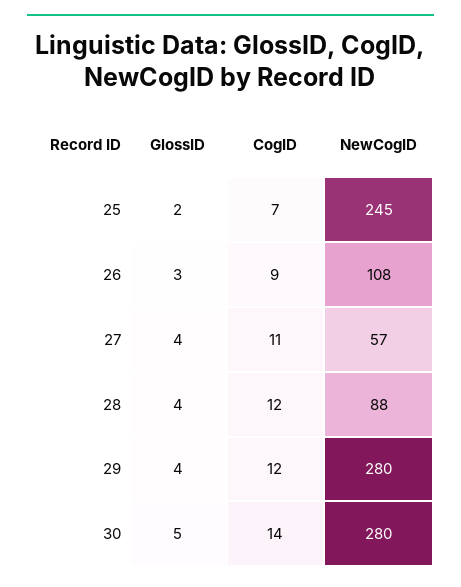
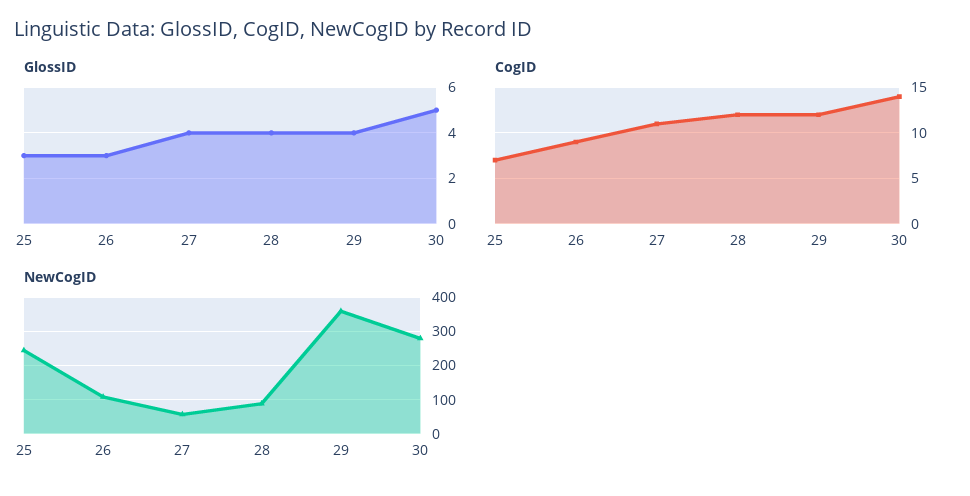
  {
    "GlossID": {
-     "25": 2,
+     "25": 3,
      "26": 3,
      "27": 4,
      "28": 4,
      "29": 4,
      "30": 5
    },
    "CogID": {
      "25": 7,
      "26": 9,
      "27": 11,
      "28": 12,
      "29": 12,
      "30": 14
    },
    "NewCogID": {
      "25": 245,
      "26": 108,
      "27": 57,
      "28": 88,
-     "29": 280,
+     "29": 360,
      "30": 280
    }
  }

